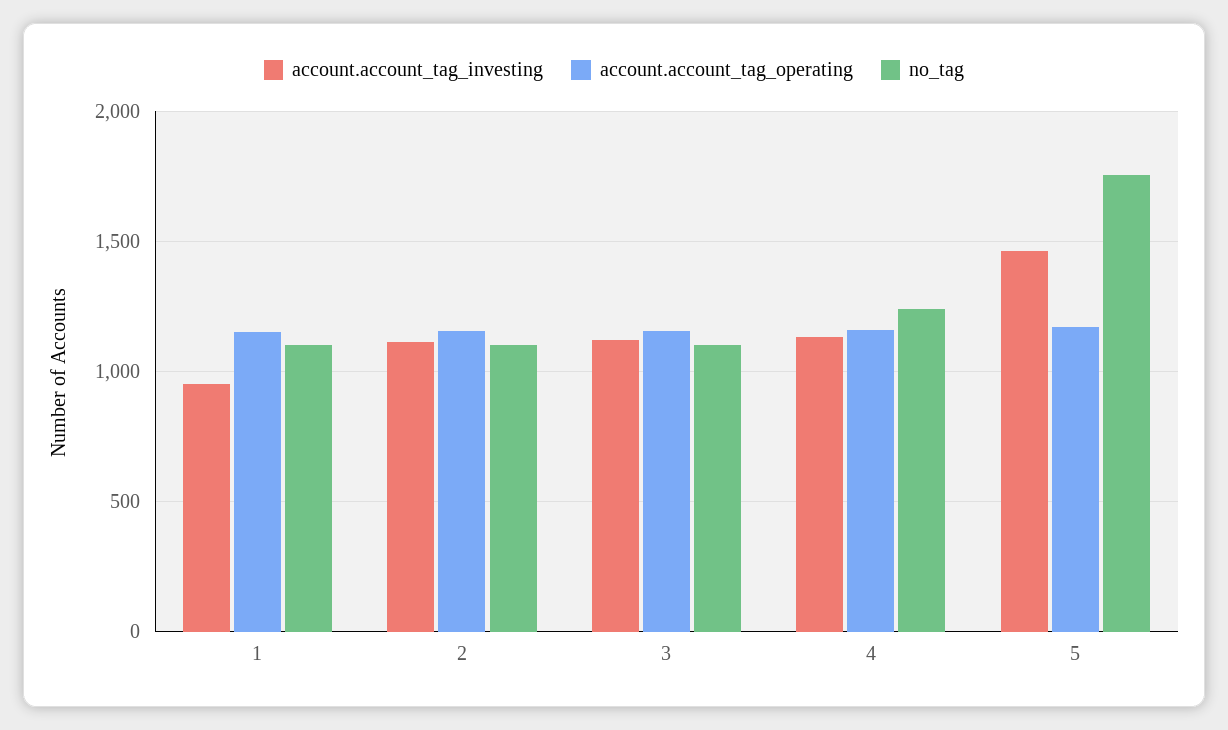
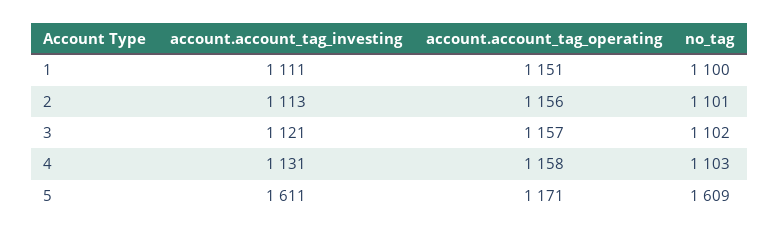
  {
    "account.account_tag_investing": {
-     "1": 950,
+     "1": 1111,
      "2": 1113,
      "3": 1121,
      "4": 1131,
-     "5": 1450
+     "5": 1611
    },
    "account.account_tag_operating": {
      "1": 1151,
      "2": 1156,
      "3": 1157,
      "4": 1158,
      "5": 1171
    },
    "no_tag": {
      "1": 1100,
      "2": 1101,
      "3": 1102,
-     "4": 1250,
+     "4": 1103,
-     "5": 1750
+     "5": 1609
    }
  }

